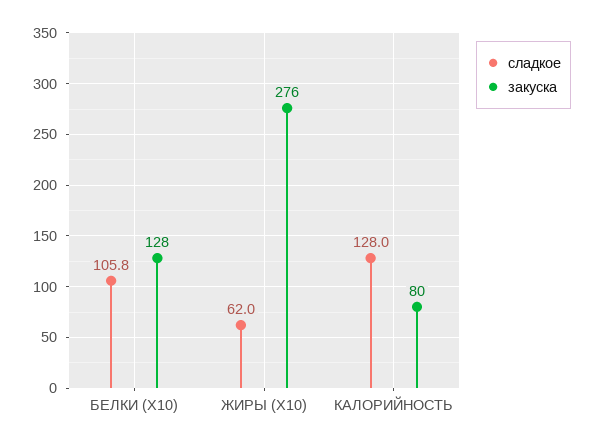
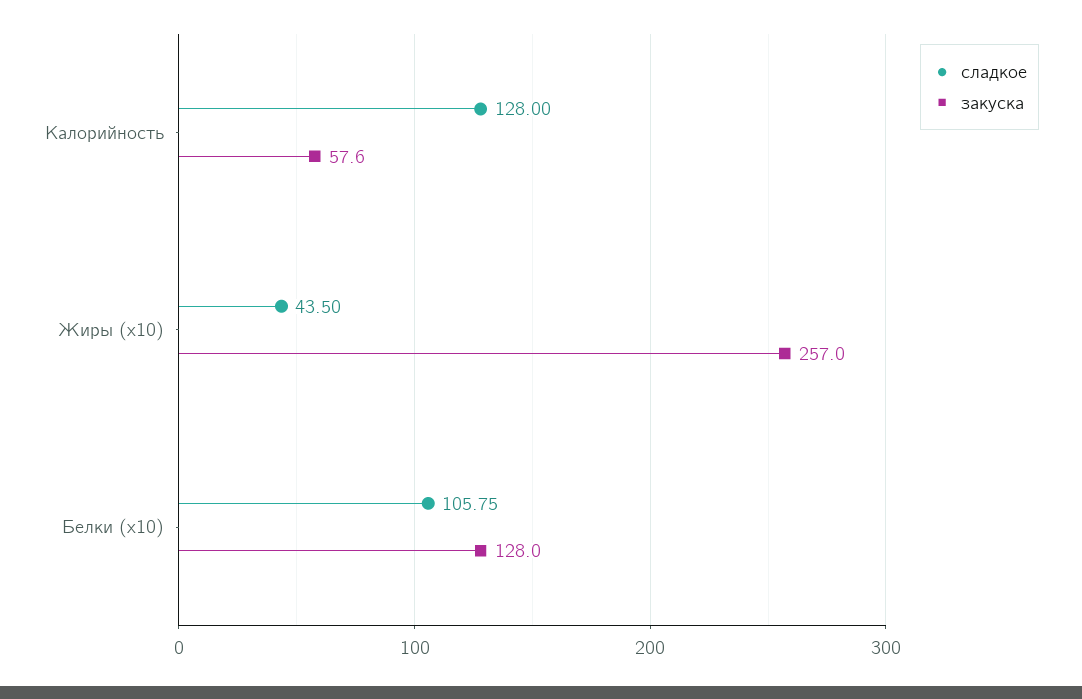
  {
    "сладкое": {
      "БЕЛКИ (X10)": 105.75,
-     "ЖИРЫ (X10)": 62,
+     "ЖИРЫ (X10)": 43.5,
      "КАЛОРИЙНОСТЬ": 128
    },
    "закуска": {
      "БЕЛКИ (X10)": 128,
-     "ЖИРЫ (X10)": 276,
+     "ЖИРЫ (X10)": 257,
-     "КАЛОРИЙНОСТЬ": 80
+     "КАЛОРИЙНОСТЬ": 57.6
    }
  }

